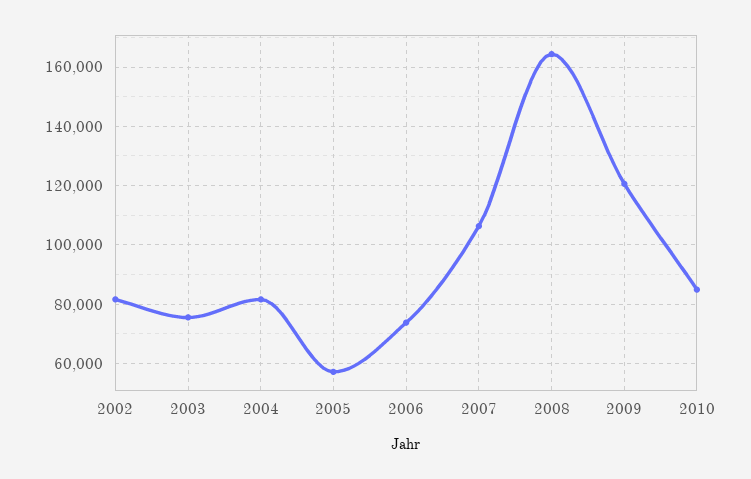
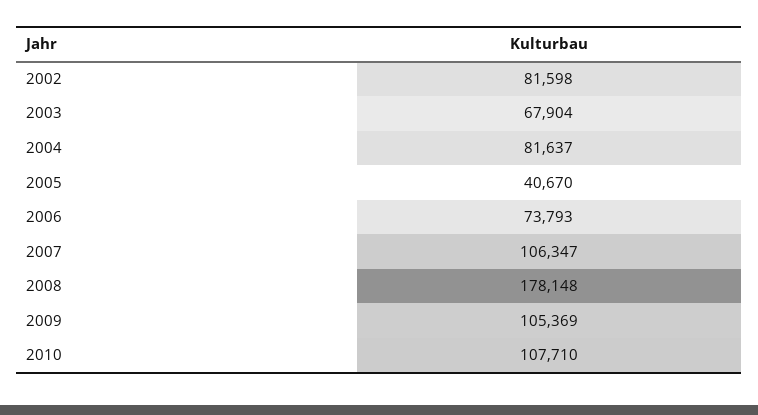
  {
    "2002": 81598,
-   "2003": 75000,
+   "2003": 67904,
    "2004": 81637,
-   "2005": 57500,
+   "2005": 40670,
    "2006": 73793,
    "2007": 106347,
-   "2008": 165000,
+   "2008": 178148,
-   "2009": 120000,
+   "2009": 105369,
-   "2010": 85000
+   "2010": 107710
  }

